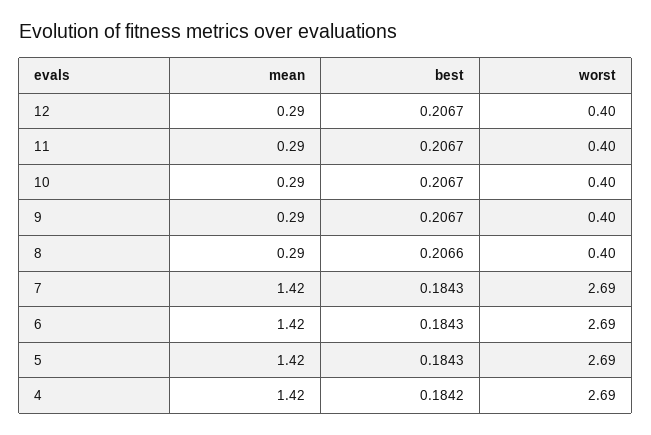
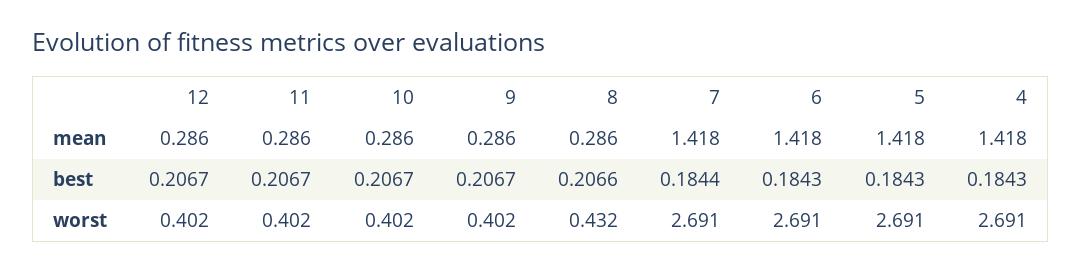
  {
    "mean": {
      "12": 0.286,
      "11": 0.286,
      "10": 0.286,
      "9": 0.286,
      "8": 0.286,
      "7": 1.418,
      "6": 1.418,
      "5": 1.418,
      "4": 1.418
    },
    "best": {
      "12": 0.2067,
      "11": 0.2067,
      "10": 0.2067,
      "9": 0.2067,
      "8": 0.2066,
-     "7": 0.1843,
+     "7": 0.1844,
      "6": 0.1843,
      "5": 0.1843,
-     "4": 0.1842
+     "4": 0.1843
    },
    "worst": {
      "12": 0.402,
      "11": 0.402,
      "10": 0.402,
      "9": 0.402,
-     "8": 0.4,
+     "8": 0.432,
      "7": 2.691,
      "6": 2.691,
      "5": 2.691,
      "4": 2.691
    }
  }

